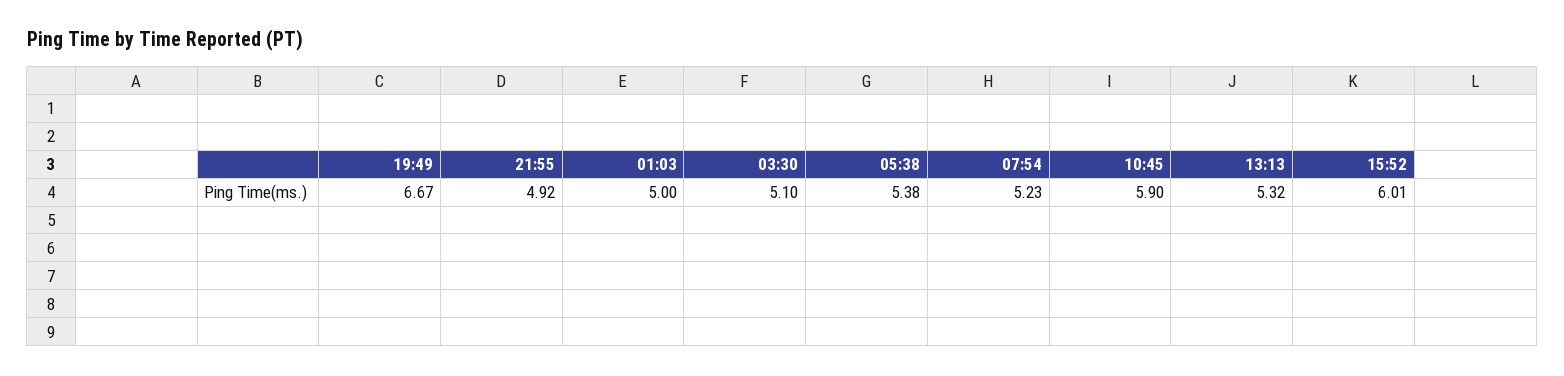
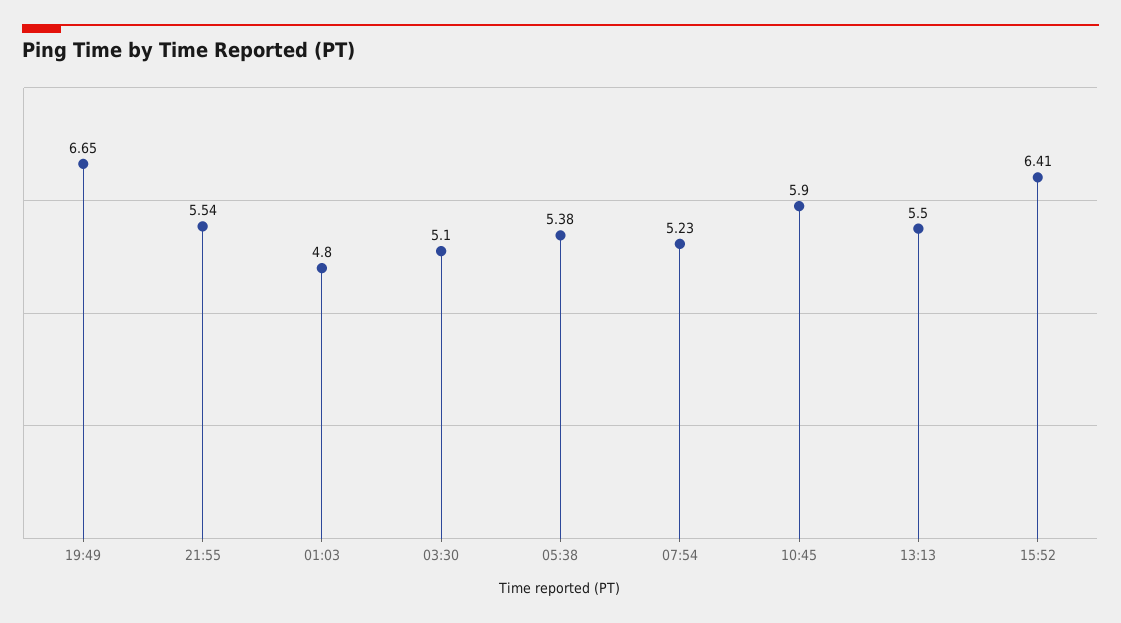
  {
-   "19:49": 6.67,
+   "19:49": 6.65,
-   "21:55": 4.92,
+   "21:55": 5.54,
-   "01:03": 5,
+   "01:03": 4.8,
    "03:30": 5.1,
    "05:38": 5.38,
    "07:54": 5.23,
    "10:45": 5.9,
-   "13:13": 5.32,
+   "13:13": 5.5,
-   "15:52": 6.01
+   "15:52": 6.41
  }

